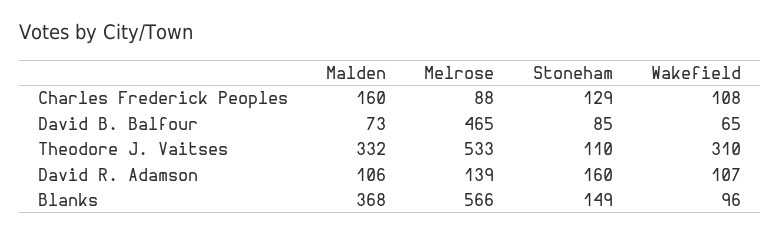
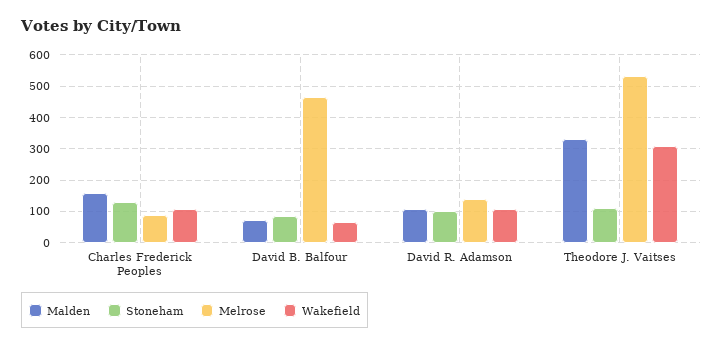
  {
    "Malden": {
      "Charles Frederick Peoples": 160,
      "David B. Balfour": 73,
      "Theodore J. Vaitses": 332,
-     "David R. Adamson": 106,
+     "David R. Adamson": 106
-     "Blanks": 368
    },
    "Melrose": {
      "Charles Frederick Peoples": 88,
      "David B. Balfour": 465,
      "Theodore J. Vaitses": 533,
-     "David R. Adamson": 139,
+     "David R. Adamson": 139
-     "Blanks": 566
    },
    "Stoneham": {
      "Charles Frederick Peoples": 129,
      "David B. Balfour": 85,
      "Theodore J. Vaitses": 110,
-     "David R. Adamson": 160,
+     "David R. Adamson": 100
-     "Blanks": 149
    },
    "Wakefield": {
      "Charles Frederick Peoples": 108,
      "David B. Balfour": 65,
      "Theodore J. Vaitses": 310,
-     "David R. Adamson": 107,
+     "David R. Adamson": 107
-     "Blanks": 96
    }
  }

